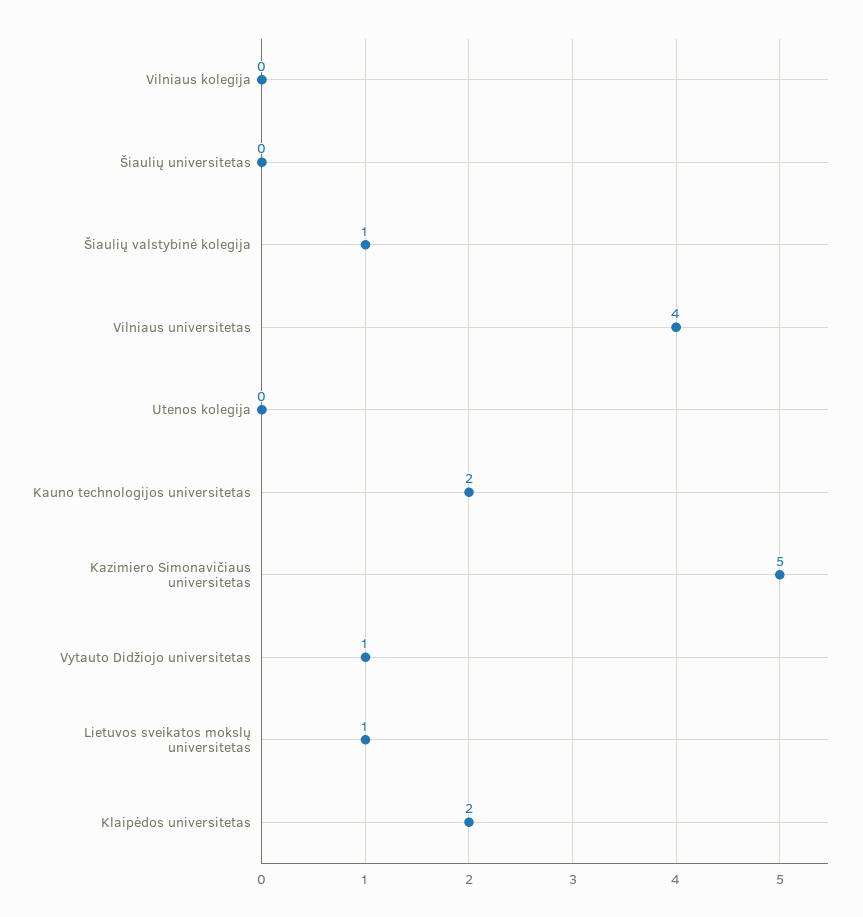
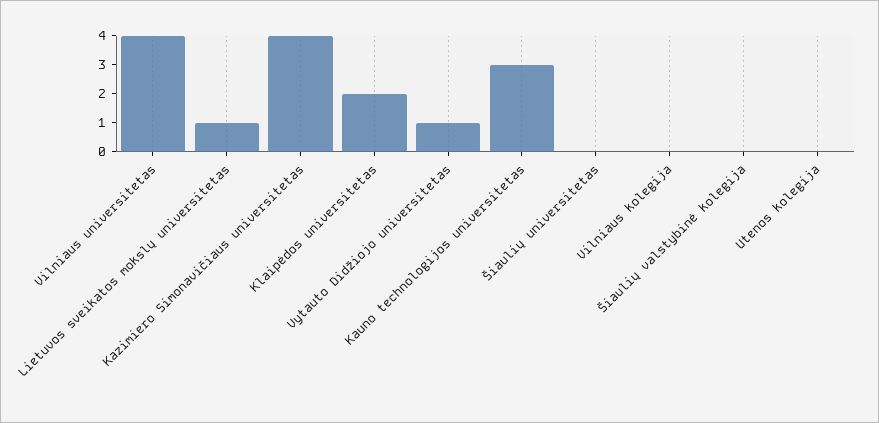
  {
    "Vilniaus kolegija": 0,
    "Šiaulių universitetas": 0,
-   "Šiaulių valstybinė kolegija": 1,
+   "Šiaulių valstybinė kolegija": 0,
    "Vilniaus universitetas": 4,
    "Utenos kolegija": 0,
-   "Kauno technologijos universitetas": 2,
+   "Kauno technologijos universitetas": 3,
-   "Kazimiero Simonavičiaus universitetas": 5,
+   "Kazimiero Simonavičiaus universitetas": 4,
    "Vytauto Didžiojo universitetas": 1,
    "Lietuvos sveikatos mokslų universitetas": 1,
    "Klaipėdos universitetas": 2
  }

